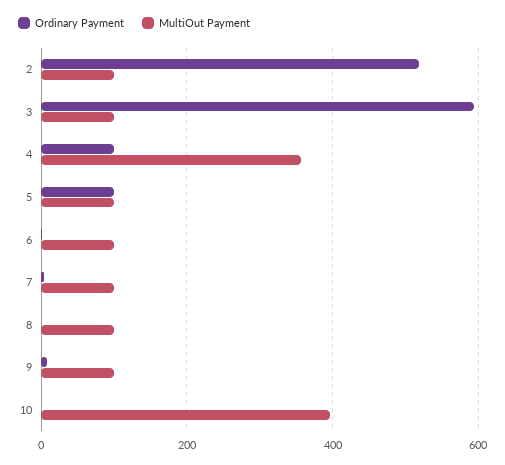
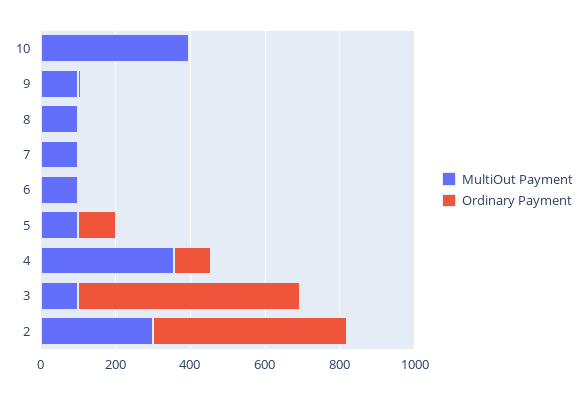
  {
    "Ordinary Payment": {
      "2": 520,
      "3": 600,
      "4": 100,
      "5": 100,
      "6": 0,
      "7": 0,
      "8": 0,
      "9": 0,
      "10": 0
    },
    "MultiOut Payment": {
-     "2": 100,
+     "2": 300,
      "3": 100,
      "4": 360,
      "5": 100,
      "6": 100,
      "7": 100,
      "8": 100,
      "9": 100,
      "10": 400
    }
  }

